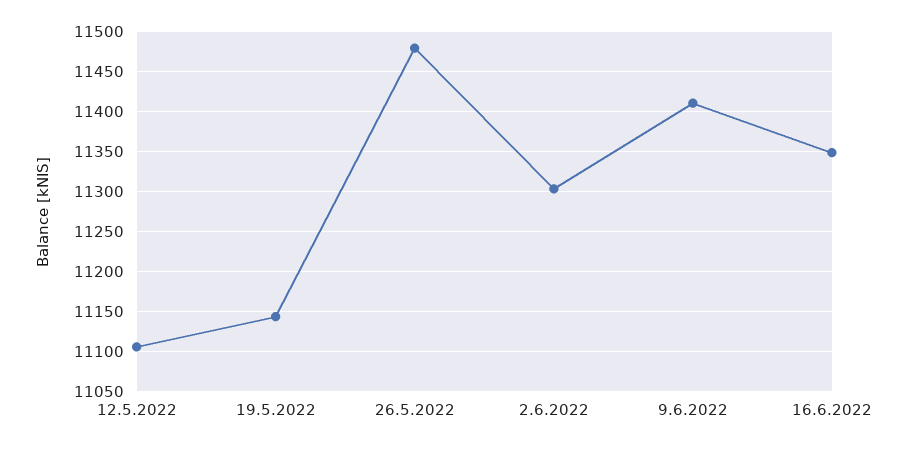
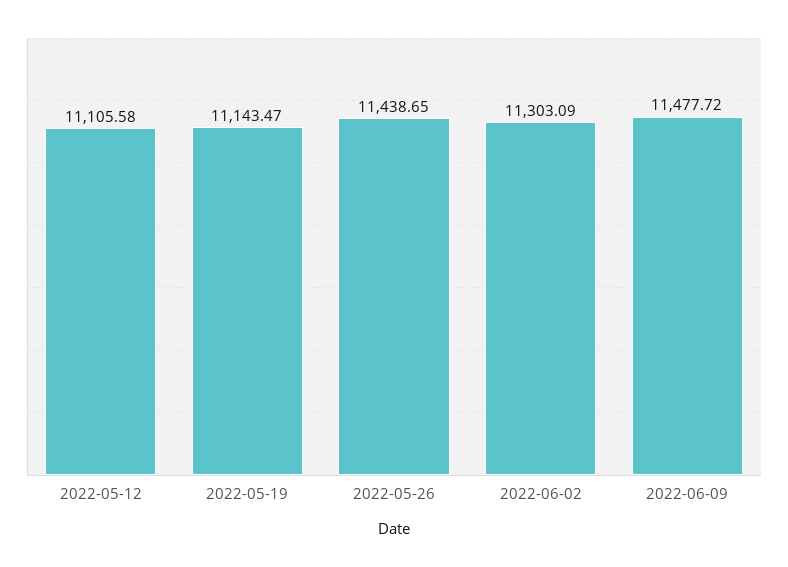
  {
    "12.5.2022": 11105.58,
    "19.5.2022": 11143.47,
-   "26.5.2022": 11480,
+   "26.5.2022": 11438.65,
    "2.6.2022": 11303.09,
-   "9.6.2022": 11410,
+   "9.6.2022": 11477.72
-   "16.6.2022": 11350
  }

